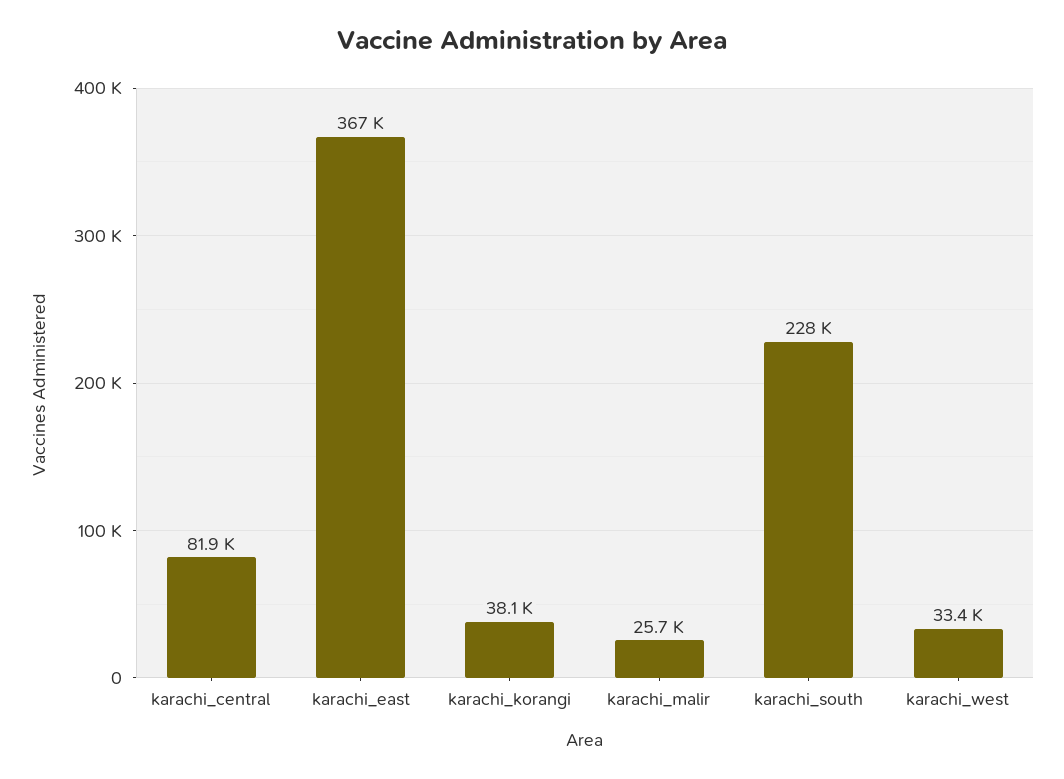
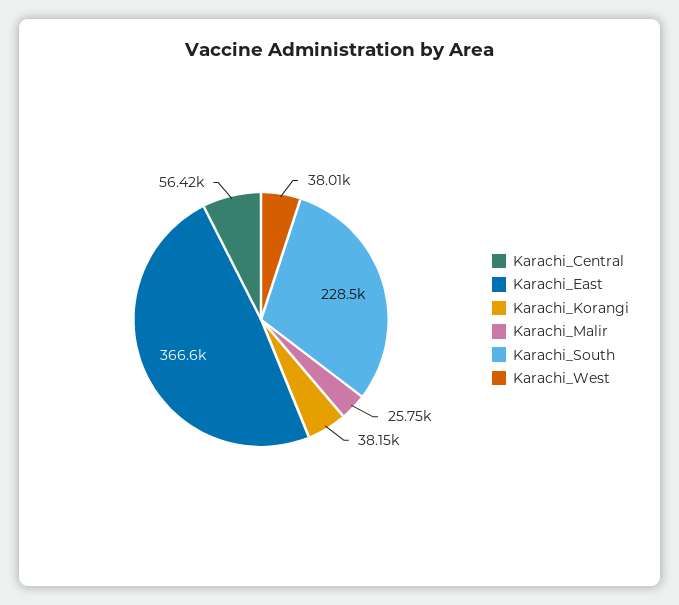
  {
-   "karachi_central": 81900,
+   "karachi_central": 56420,
    "karachi_east": 366600,
    "karachi_korangi": 38150,
    "karachi_malir": 25750,
    "karachi_south": 228500,
-   "karachi_west": 33400
+   "karachi_west": 38010
  }

